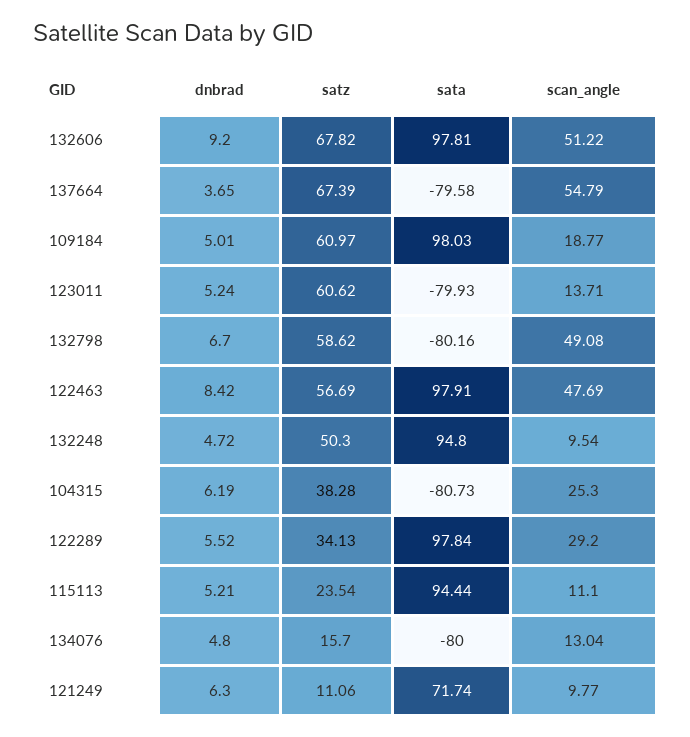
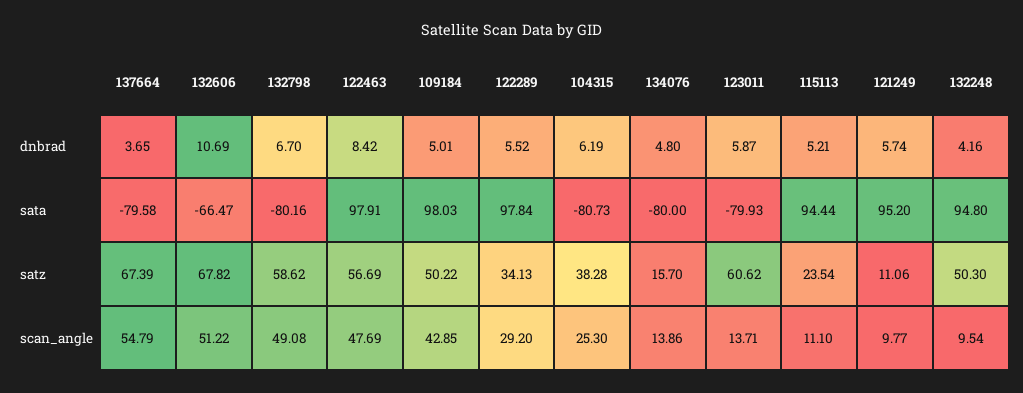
  {
    "dnbrad": {
-     "132606": 9.2,
+     "132606": 10.69,
      "137664": 3.65,
      "109184": 5.01,
-     "123011": 5.24,
+     "123011": 5.87,
      "132798": 6.7,
      "122463": 8.42,
-     "132248": 4.72,
+     "132248": 4.16,
      "104315": 6.19,
      "122289": 5.52,
      "115113": 5.21,
      "134076": 4.8,
-     "121249": 6.3
+     "121249": 5.74
    },
    "satz": {
      "132606": 67.82,
      "137664": 67.39,
-     "109184": 60.97,
+     "109184": 50.22,
      "123011": 60.62,
      "132798": 58.62,
      "122463": 56.69,
      "132248": 50.3,
      "104315": 38.28,
      "122289": 34.13,
      "115113": 23.54,
      "134076": 15.7,
      "121249": 11.06
    },
    "sata": {
-     "132606": 97.81,
+     "132606": -66.47,
      "137664": -79.58,
      "109184": 98.03,
      "123011": -79.93,
      "132798": -80.16,
      "122463": 97.91,
      "132248": 94.8,
      "104315": -80.73,
      "122289": 97.84,
      "115113": 94.44,
      "134076": -80,
-     "121249": 71.74
+     "121249": 95.2
    },
    "scan_angle": {
      "132606": 51.22,
      "137664": 54.79,
-     "109184": 18.77,
+     "109184": 42.85,
      "123011": 13.71,
      "132798": 49.08,
      "122463": 47.69,
      "132248": 9.54,
      "104315": 25.3,
      "122289": 29.2,
      "115113": 11.1,
-     "134076": 13.04,
+     "134076": 13.86,
      "121249": 9.77
    }
  }

